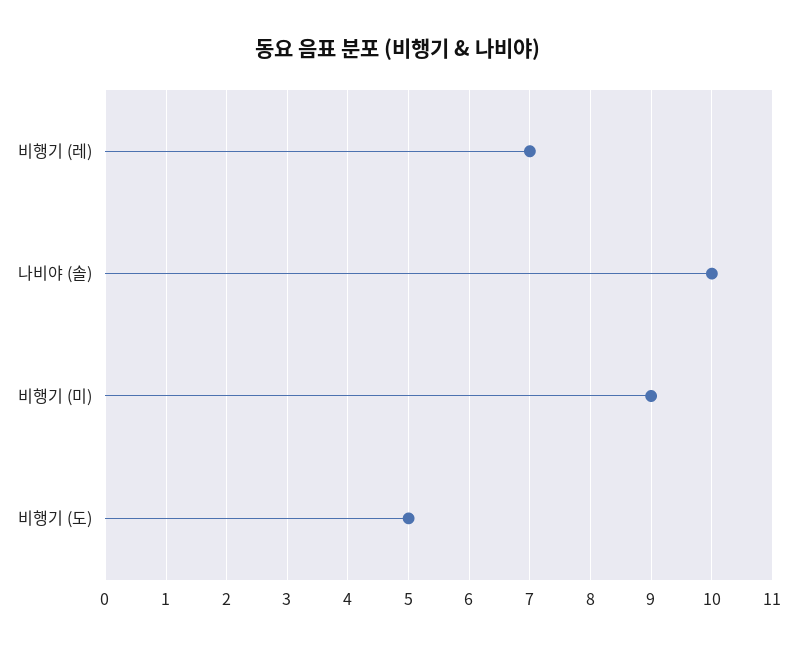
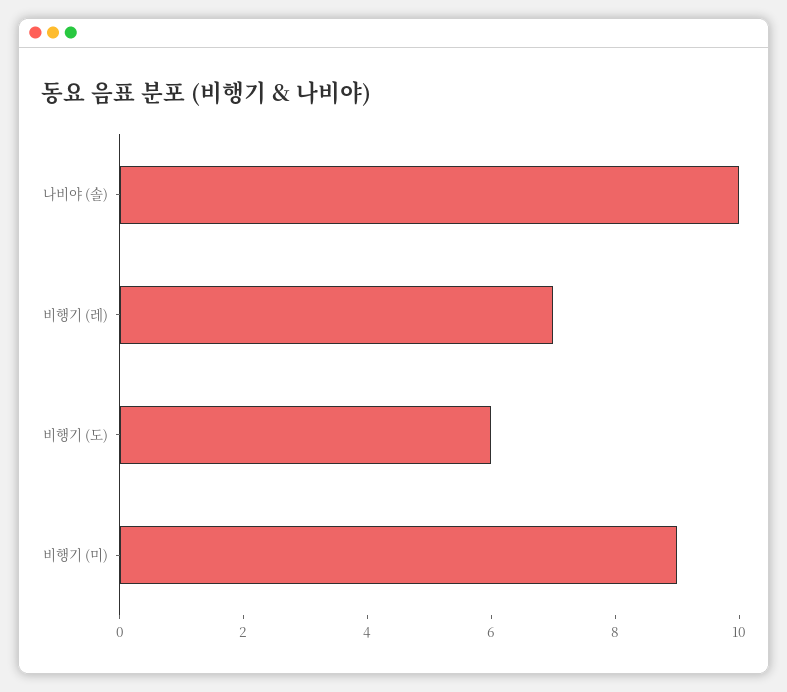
  {
    "비행기 (레)": 7,
    "나비야 (솔)": 10,
    "비행기 (미)": 9,
-   "비행기 (도)": 5
+   "비행기 (도)": 6
  }

